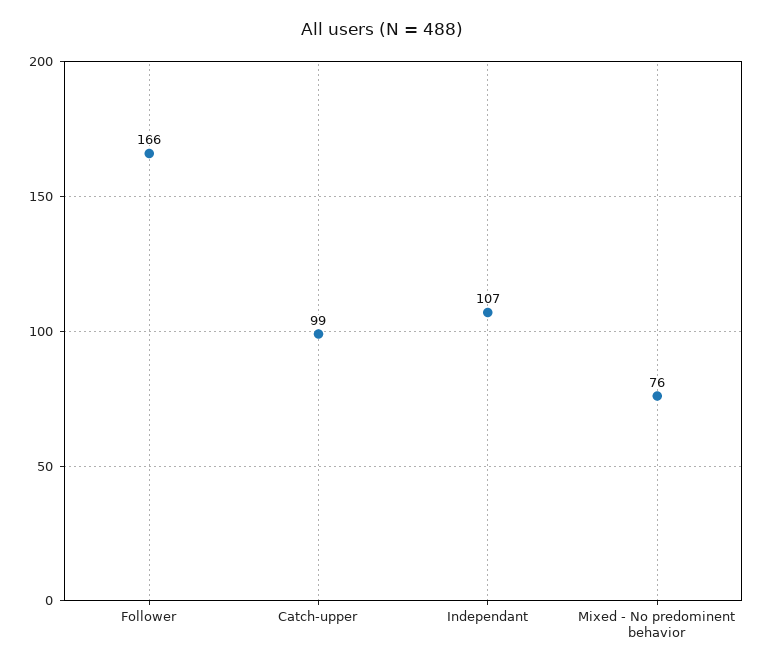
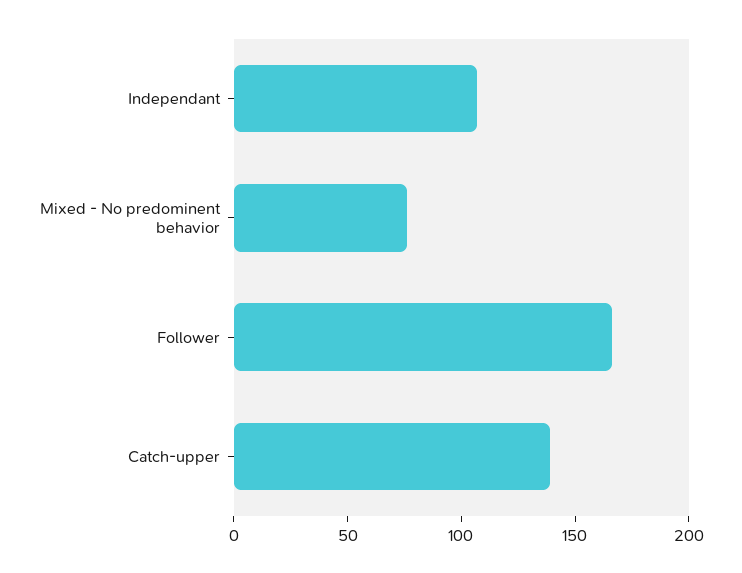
  {
    "Follower": 166,
-   "Catch-upper": 99,
+   "Catch-upper": 140,
    "Independant": 107,
    "Mixed - No predominent behavior": 76
  }

